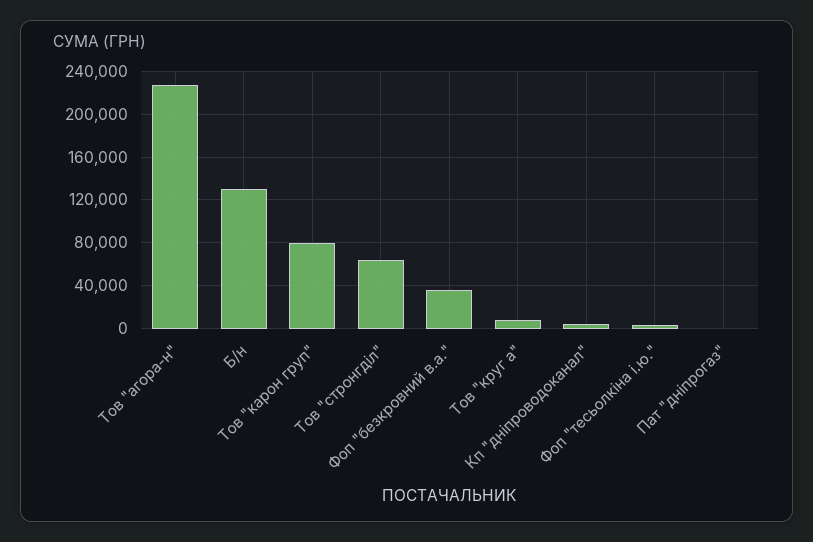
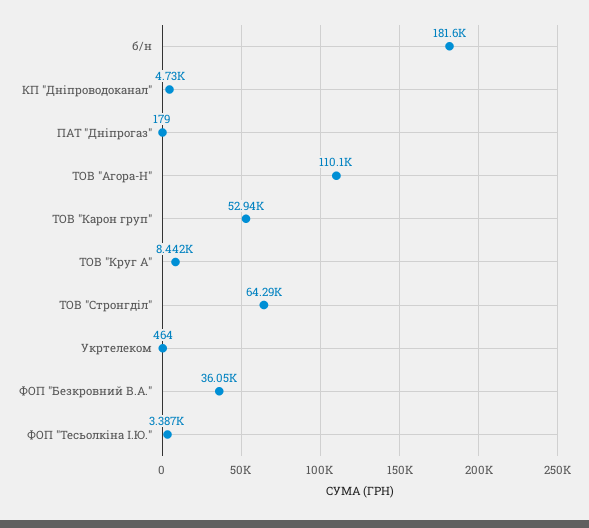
  {
-   "Тов \"агора-н\"": 230000,
+   "Тов \"агора-н\"": 110100,
-   "Б/н": 130000,
+   "Б/н": 181600,
-   "Тов \"карон груп\"": 80000,
+   "Тов \"карон груп\"": 52940,
    "Тов \"стронгділ\"": 64290,
    "Фоп \"безкровний в.а.\"": 36050,
    "Тов \"круг а\"": 8442,
    "Кп \"дніпроводоканал\"": 4730,
    "Фоп \"тесьолкіна і.ю.\"": 3387,
-   "Пат \"дніпрогаз\"": 179
+   "Пат \"дніпрогаз\"": 179,
+   "Укртелеком": 464
  }

